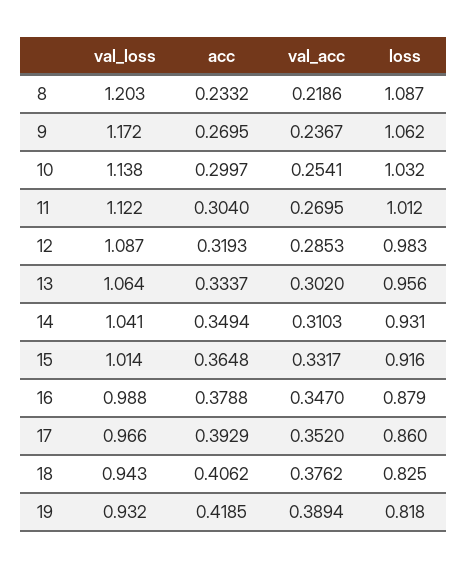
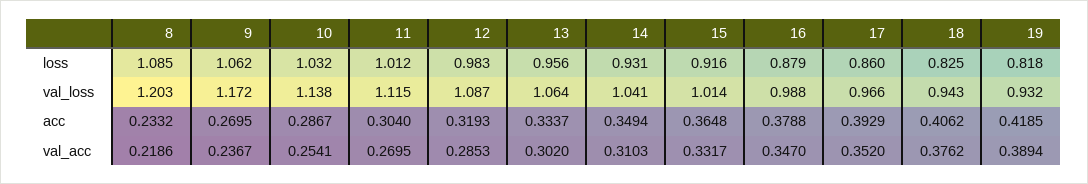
  {
    "val_loss": {
      "8": 1.203,
      "9": 1.172,
      "10": 1.138,
-     "11": 1.122,
+     "11": 1.115,
      "12": 1.087,
      "13": 1.064,
      "14": 1.041,
      "15": 1.014,
      "16": 0.988,
      "17": 0.966,
      "18": 0.943,
      "19": 0.932
    },
    "acc": {
      "8": 0.2332,
      "9": 0.2695,
-     "10": 0.2997,
+     "10": 0.2867,
      "11": 0.304,
      "12": 0.3193,
      "13": 0.3337,
      "14": 0.3494,
      "15": 0.3648,
      "16": 0.3788,
      "17": 0.3929,
      "18": 0.4062,
      "19": 0.4185
    },
    "val_acc": {
      "8": 0.2186,
      "9": 0.2367,
      "10": 0.2541,
      "11": 0.2695,
      "12": 0.2853,
      "13": 0.302,
      "14": 0.3103,
      "15": 0.3317,
      "16": 0.347,
      "17": 0.352,
      "18": 0.3762,
      "19": 0.3894
    },
    "loss": {
-     "8": 1.087,
+     "8": 1.085,
      "9": 1.062,
      "10": 1.032,
      "11": 1.012,
      "12": 0.983,
      "13": 0.956,
      "14": 0.931,
      "15": 0.916,
      "16": 0.879,
      "17": 0.86,
      "18": 0.825,
      "19": 0.818
    }
  }

